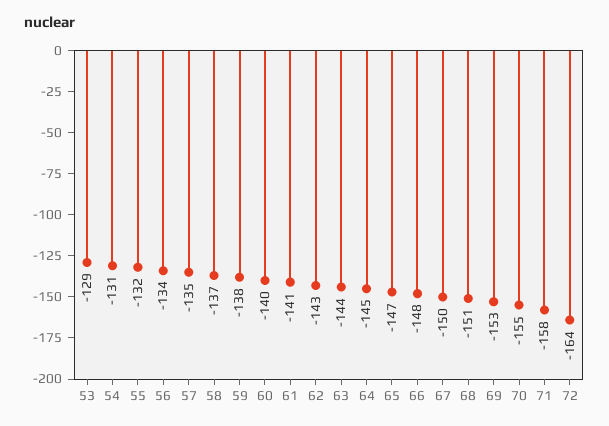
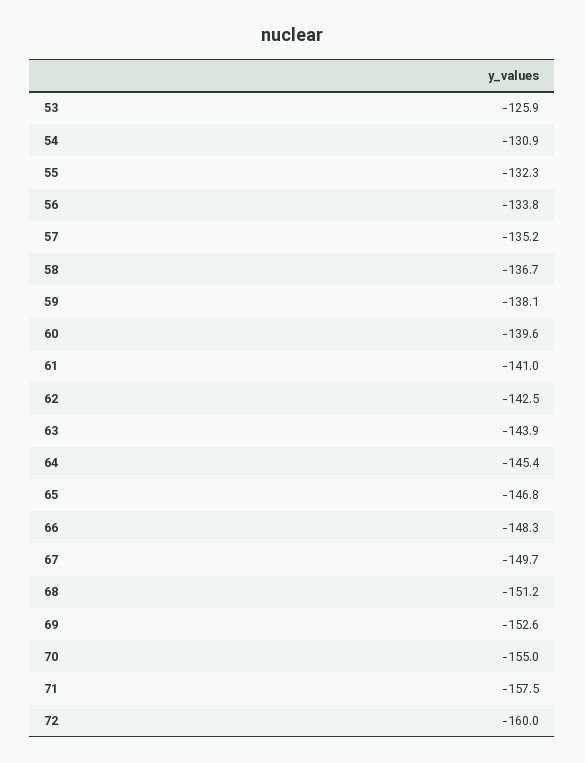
  {
-   "53": -129,
+   "53": -125.9,
    "54": -130.9,
    "55": -132.3,
    "56": -133.8,
    "57": -135.2,
    "58": -136.7,
    "59": -138.1,
    "60": -139.6,
    "61": -141,
    "62": -142.5,
    "63": -143.9,
    "64": -145.4,
    "65": -146.8,
    "66": -148.3,
    "67": -149.7,
    "68": -151.2,
    "69": -152.6,
    "70": -155,
    "71": -157.5,
-   "72": -164
+   "72": -160
  }

